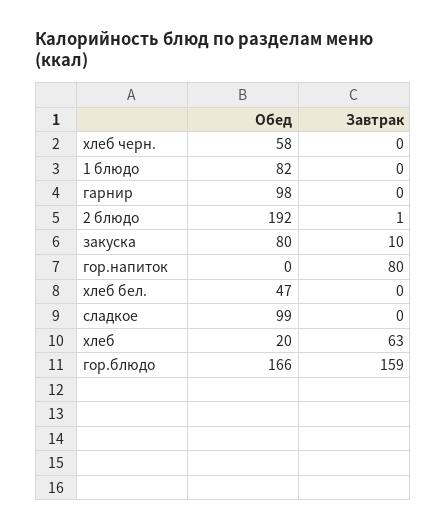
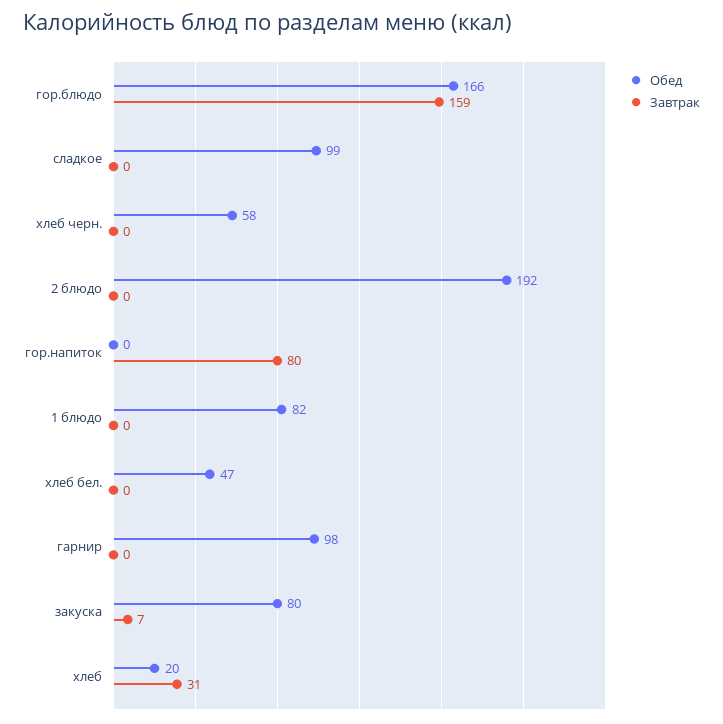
  {
    "Обед": {
      "хлеб черн.": 58,
      "1 блюдо": 82,
      "гарнир": 98,
      "2 блюдо": 192,
      "закуска": 80,
      "гор.напиток": 0,
      "хлеб бел.": 47,
      "сладкое": 99,
      "хлеб": 20,
      "гор.блюдо": 166
    },
    "Завтрак": {
      "хлеб черн.": 0,
      "1 блюдо": 0,
      "гарнир": 0,
-     "2 блюдо": 1,
+     "2 блюдо": 0,
-     "закуска": 10,
+     "закуска": 7,
      "гор.напиток": 80,
      "хлеб бел.": 0,
      "сладкое": 0,
-     "хлеб": 63,
+     "хлеб": 31,
      "гор.блюдо": 159
    }
  }

